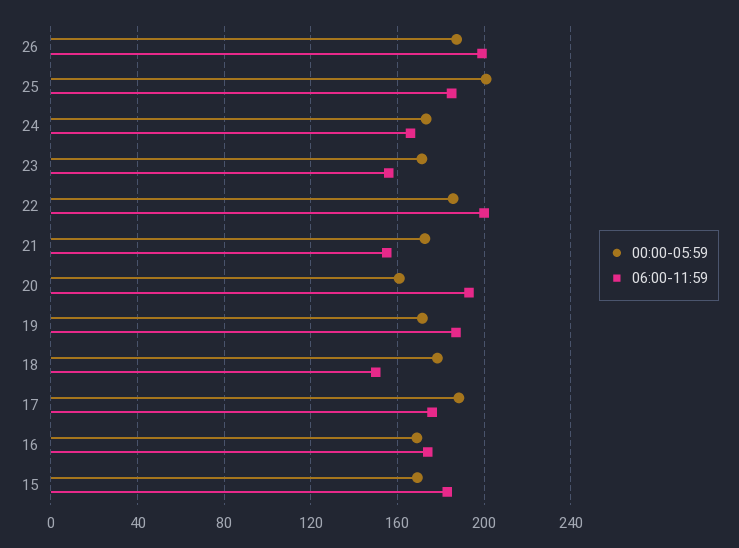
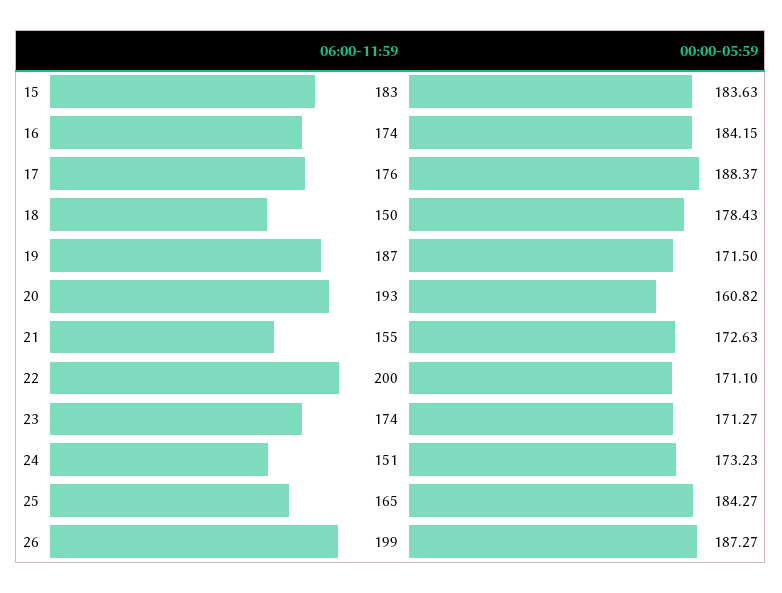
  {
    "00:00-05:59": {
      "26": 187.27,
-     "25": 200,
+     "25": 184.27,
      "24": 173.23,
      "23": 171.27,
-     "22": 185,
+     "22": 171.1,
      "21": 172.63,
      "20": 160.82,
      "19": 171.5,
      "18": 178.43,
      "17": 188.37,
-     "16": 170,
+     "16": 184.15,
-     "15": 170
+     "15": 183.63
    },
    "06:00-11:59": {
      "26": 199,
-     "25": 185,
+     "25": 165,
-     "24": 165,
+     "24": 151,
-     "23": 155,
+     "23": 174,
      "22": 200,
      "21": 155,
      "20": 193,
      "19": 187,
      "18": 150,
      "17": 176,
      "16": 174,
      "15": 183
    }
  }

